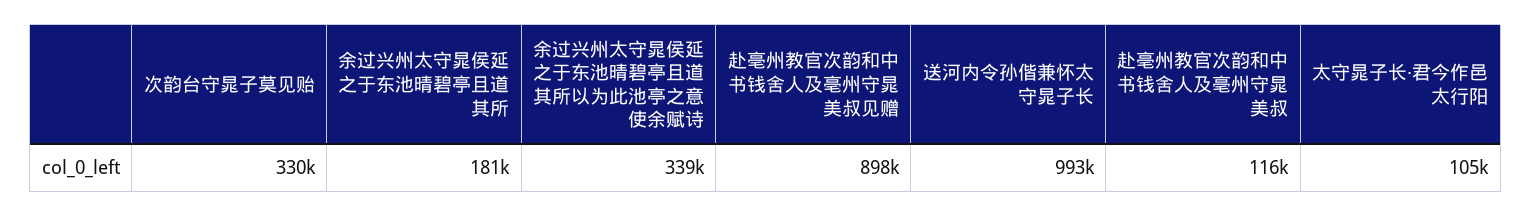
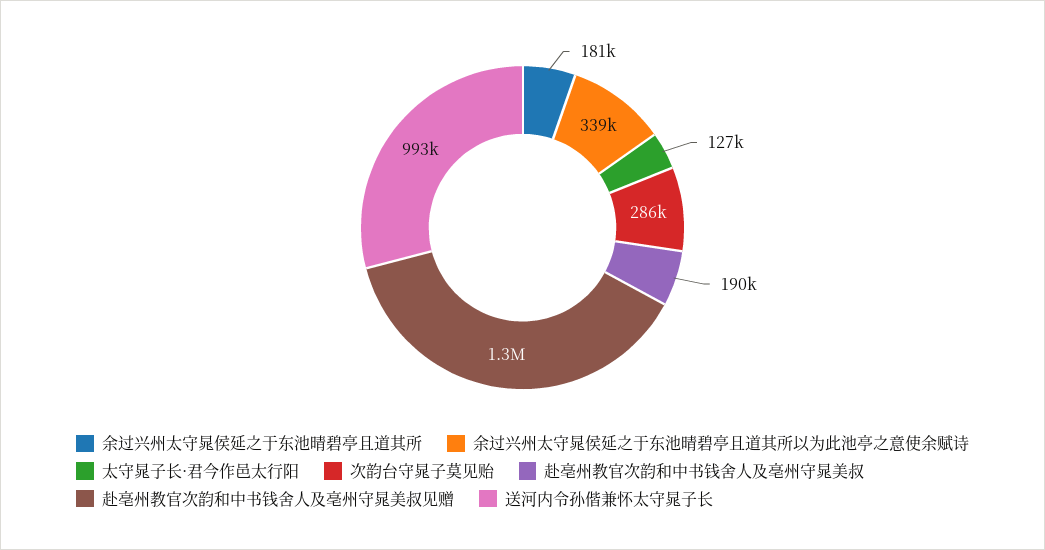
  {
-   "次韵台守晁子莫见贻": 330000,
+   "次韵台守晁子莫见贻": 286000,
    "余过兴州太守晁侯延之于东池晴碧亭且道其所": 181000,
    "余过兴州太守晁侯延之于东池晴碧亭且道其所以为此池亭之意使余赋诗": 339000,
-   "赴亳州教官次韵和中书钱舍人及亳州守晁美叔见赠": 898000,
+   "赴亳州教官次韵和中书钱舍人及亳州守晁美叔见赠": 1300000,
    "送河内令孙偕兼怀太守晁子长": 993000,
-   "赴亳州教官次韵和中书钱舍人及亳州守晁美叔": 116000,
+   "赴亳州教官次韵和中书钱舍人及亳州守晁美叔": 190000,
-   "太守晁子长·君今作邑太行阳": 105000
+   "太守晁子长·君今作邑太行阳": 127000
  }

